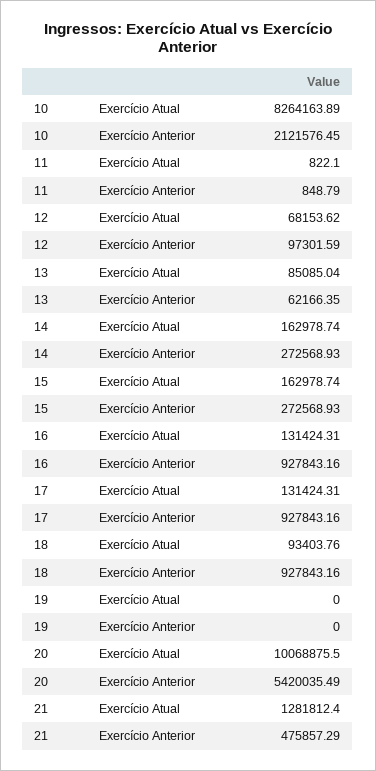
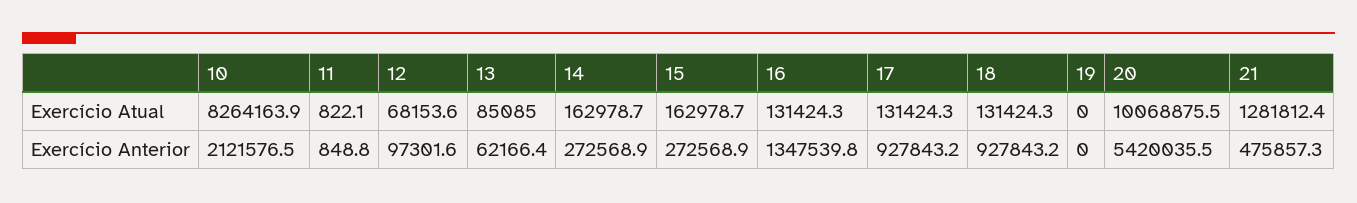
  {
    "10": {
      "Exercício Atual": 8264163.89,
      "Exercício Anterior": 2121576.45
    },
    "11": {
      "Exercício Atual": 822.1,
      "Exercício Anterior": 848.79
    },
    "12": {
      "Exercício Atual": 68153.62,
      "Exercício Anterior": 97301.59
    },
    "13": {
      "Exercício Atual": 85085.04,
      "Exercício Anterior": 62166.35
    },
    "14": {
      "Exercício Atual": 162978.74,
      "Exercício Anterior": 272568.93
    },
    "15": {
      "Exercício Atual": 162978.74,
      "Exercício Anterior": 272568.93
    },
    "16": {
      "Exercício Atual": 131424.31,
-     "Exercício Anterior": 927843.16
+     "Exercício Anterior": 1347539.8
    },
    "17": {
      "Exercício Atual": 131424.31,
      "Exercício Anterior": 927843.16
    },
    "18": {
-     "Exercício Atual": 93403.76,
+     "Exercício Atual": 131424.3,
      "Exercício Anterior": 927843.16
    },
    "19": {
      "Exercício Atual": 0,
      "Exercício Anterior": 0
    },
    "20": {
      "Exercício Atual": 10068875.5,
      "Exercício Anterior": 5420035.49
    },
    "21": {
      "Exercício Atual": 1281812.4,
      "Exercício Anterior": 475857.29
    }
  }

